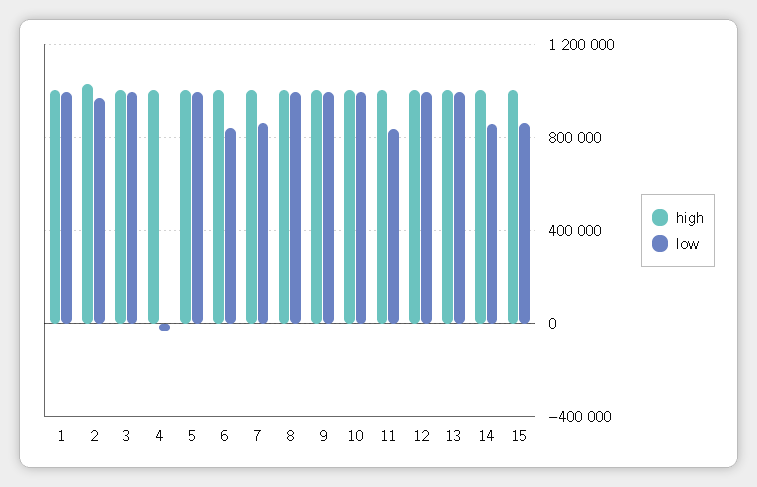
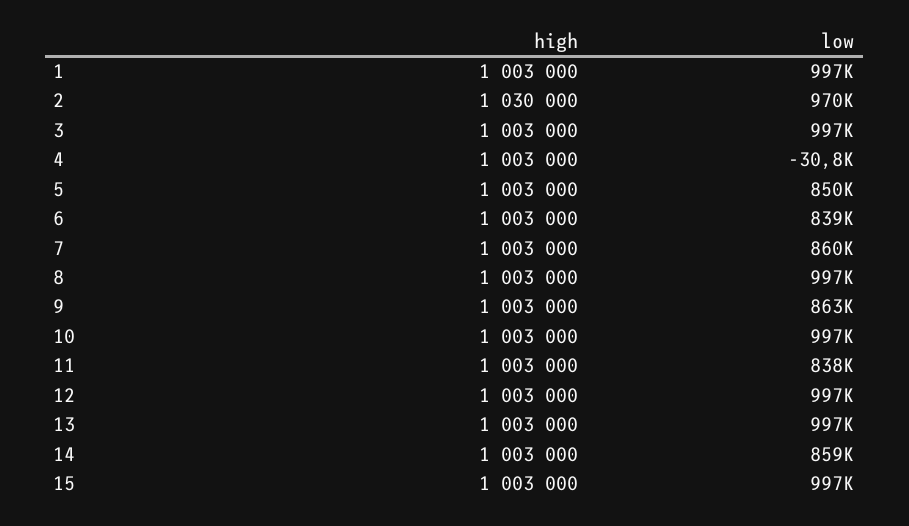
  {
    "high": {
      "1": 1003000,
      "2": 1030000,
      "3": 1003000,
      "4": 1003000,
      "5": 1003000,
      "6": 1003000,
      "7": 1003000,
      "8": 1003000,
      "9": 1003000,
      "10": 1003000,
      "11": 1003000,
      "12": 1003000,
      "13": 1003000,
      "14": 1003000,
      "15": 1003000
    },
    "low": {
      "1": 997000,
      "2": 970000,
      "3": 997000,
      "4": -30800,
-     "5": 1000000,
+     "5": 850000,
      "6": 839000,
      "7": 860000,
      "8": 997000,
-     "9": 1000000,
+     "9": 863000,
      "10": 997000,
      "11": 838000,
      "12": 997000,
      "13": 997000,
      "14": 859000,
-     "15": 850000
+     "15": 997000
    }
  }

